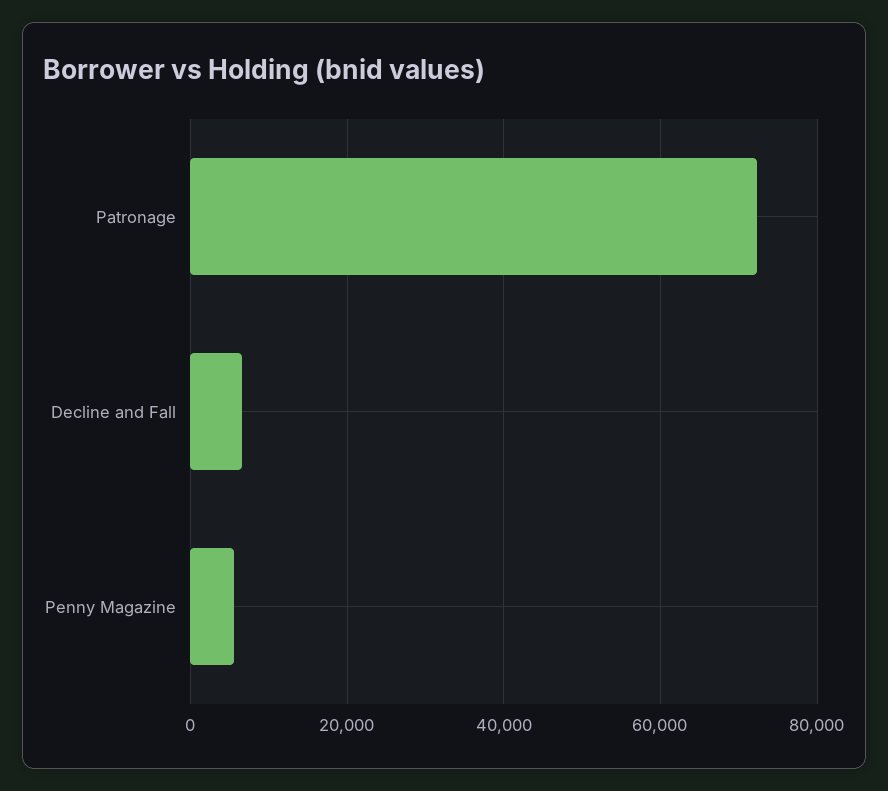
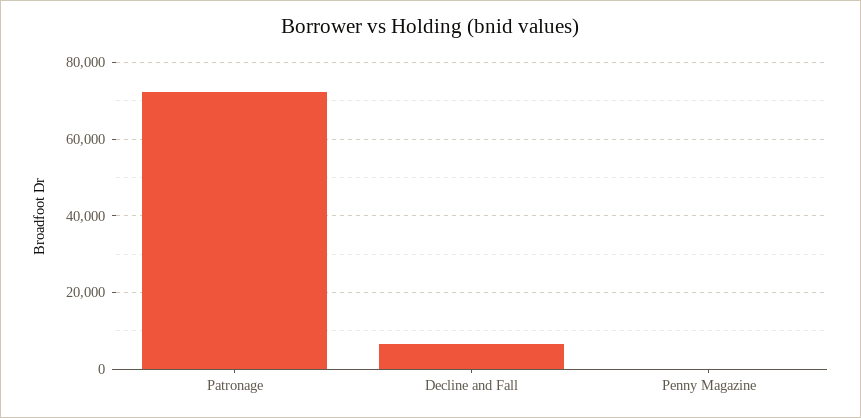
  {
    "Patronage": 72000,
    "Decline and Fall": 6000,
-   "Penny Magazine": 6000
+   "Penny Magazine": 0
  }

